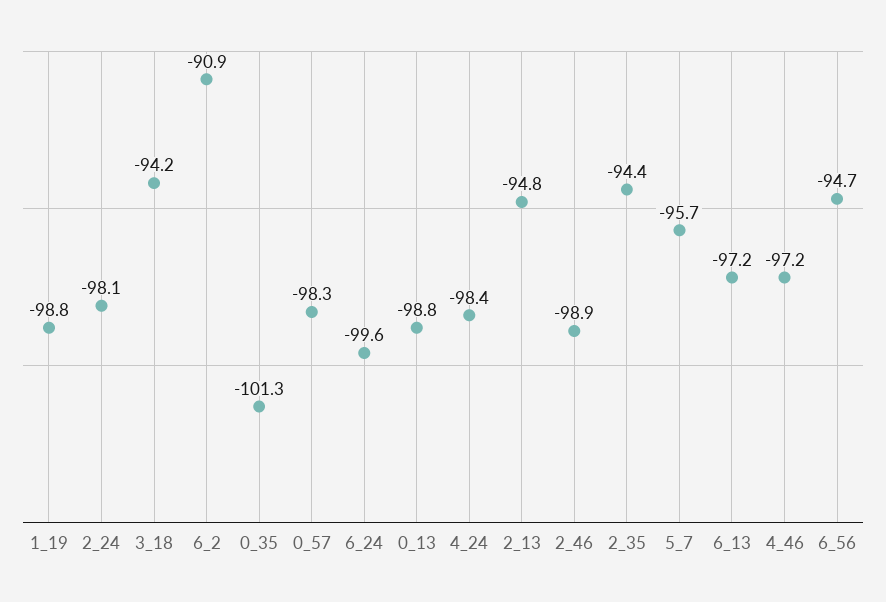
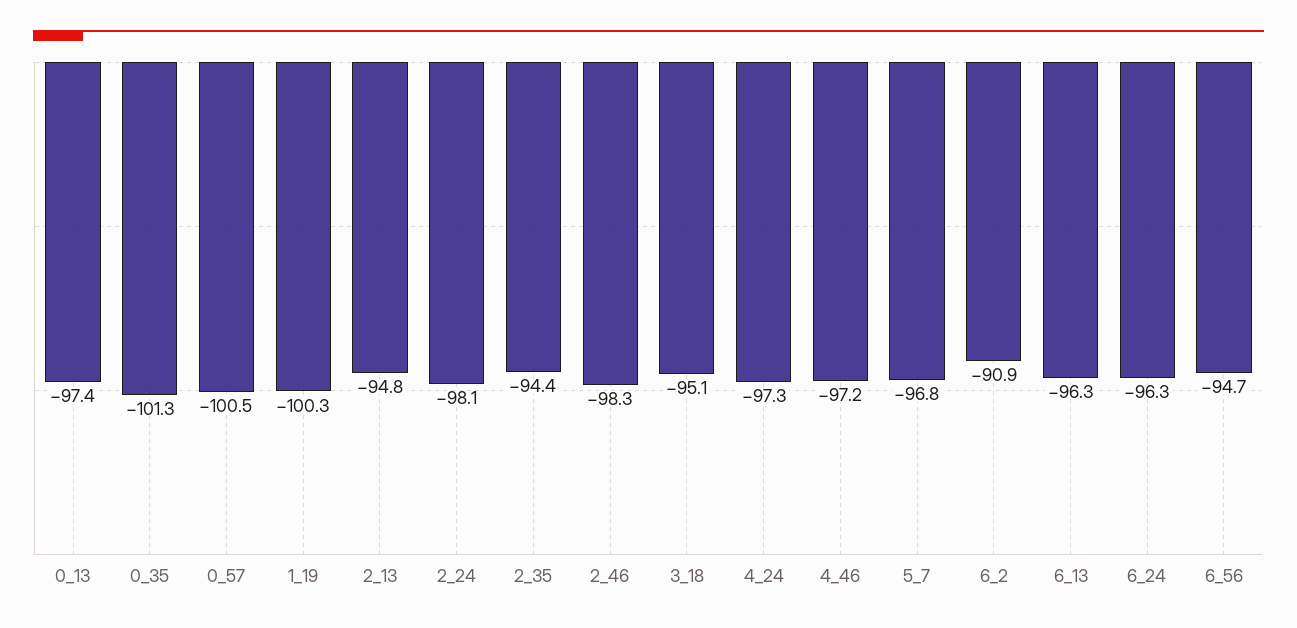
  {
-   "1_19": -98.8,
+   "1_19": -100.3,
    "2_24": -98.1,
-   "3_18": -94.2,
+   "3_18": -95.1,
    "6_2": -90.9,
    "0_35": -101.3,
-   "0_57": -98.3,
+   "0_57": -100.5,
-   "6_24": -99.6,
+   "6_24": -96.3,
-   "0_13": -98.8,
+   "0_13": -97.4,
-   "4_24": -98.4,
+   "4_24": -97.3,
    "2_13": -94.8,
-   "2_46": -98.9,
+   "2_46": -98.3,
    "2_35": -94.4,
-   "5_7": -95.7,
+   "5_7": -96.8,
-   "6_13": -97.2,
+   "6_13": -96.3,
    "4_46": -97.2,
    "6_56": -94.7
  }

